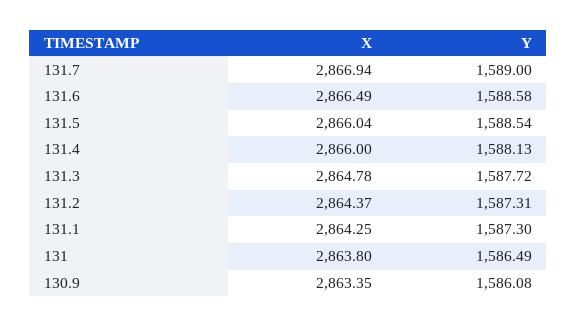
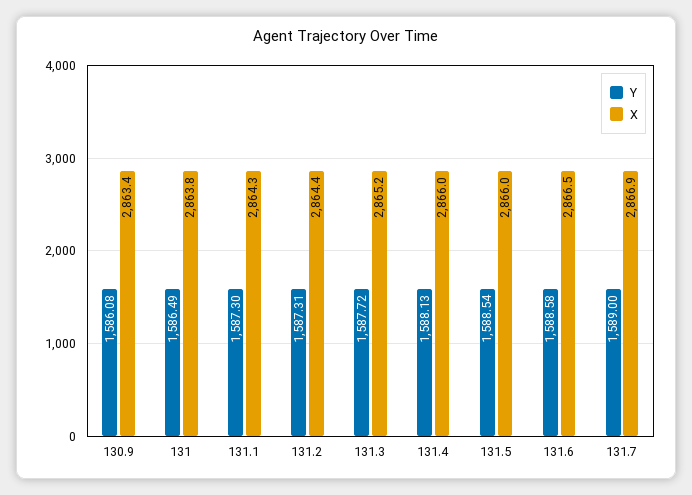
  {
    "X": {
      "131.7": 2866.94,
      "131.6": 2866.49,
      "131.5": 2866.04,
      "131.4": 2866,
-     "131.3": 2864.78,
+     "131.3": 2865.2,
      "131.2": 2864.37,
      "131.1": 2864.25,
      "131": 2863.8,
      "130.9": 2863.35
    },
    "Y": {
      "131.7": 1589,
      "131.6": 1588.58,
      "131.5": 1588.54,
      "131.4": 1588.13,
      "131.3": 1587.72,
      "131.2": 1587.31,
      "131.1": 1587.3,
      "131": 1586.49,
      "130.9": 1586.08
    }
  }

